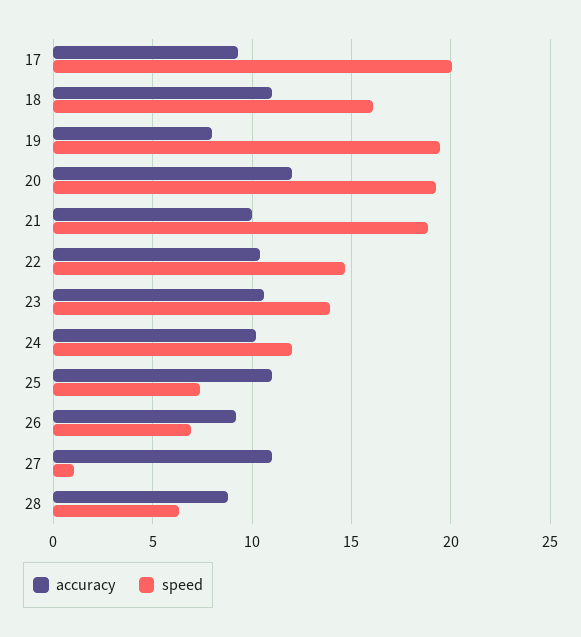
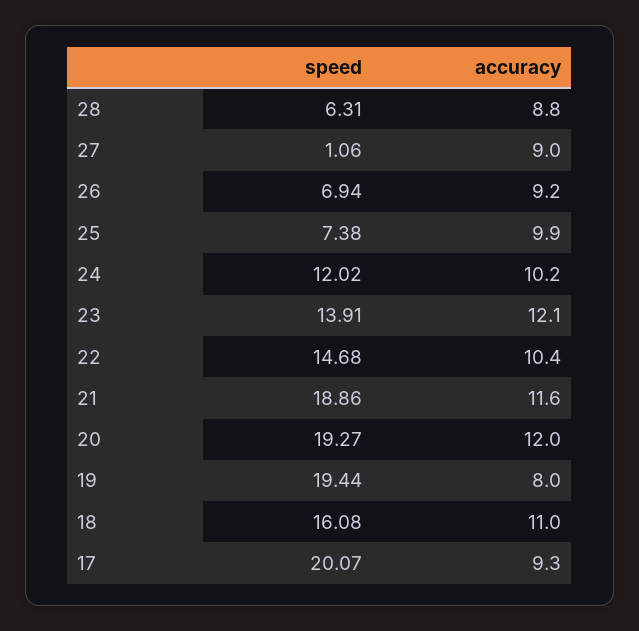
  {
    "accuracy": {
      "17": 9.3,
      "18": 11,
      "19": 8,
      "20": 12,
-     "21": 10,
+     "21": 11.6,
      "22": 10.4,
-     "23": 10.5,
+     "23": 12.1,
      "24": 10.2,
-     "25": 11,
+     "25": 9.9,
      "26": 9.2,
-     "27": 11,
+     "27": 9,
      "28": 8.8
    },
    "speed": {
      "17": 20.07,
      "18": 16.08,
      "19": 19.44,
      "20": 19.27,
      "21": 18.86,
      "22": 14.68,
      "23": 13.91,
      "24": 12.02,
      "25": 7.38,
      "26": 6.94,
      "27": 1.06,
      "28": 6.31
    }
  }

